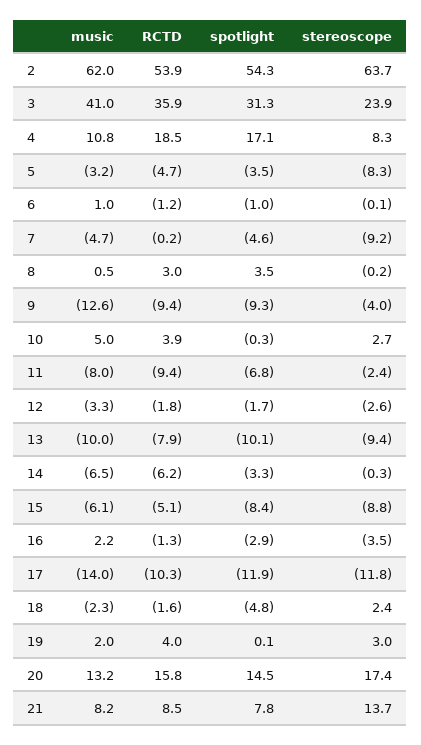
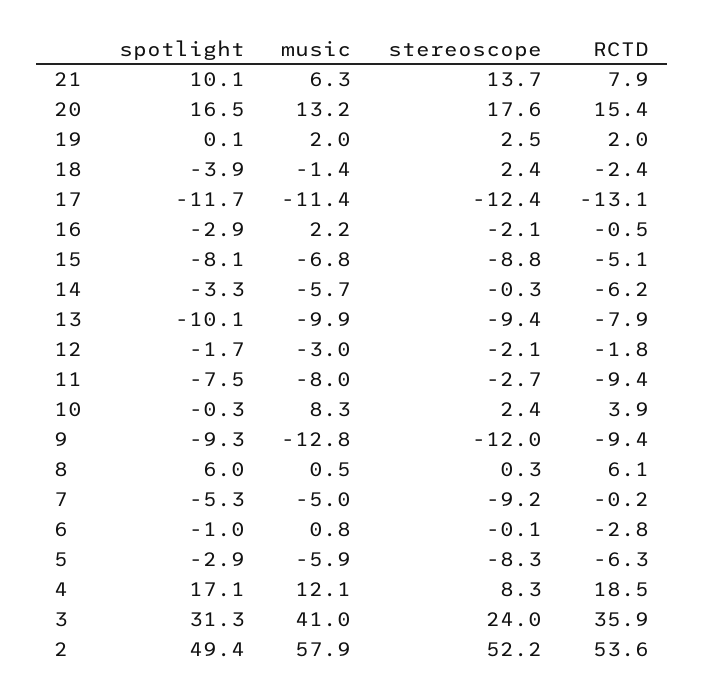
  {
    "music": {
-     "2": 62,
+     "2": 57.9,
      "3": 41,
-     "4": 10.8,
+     "4": 12.1,
-     "5": -3.2,
+     "5": -5.9,
-     "6": 1,
+     "6": 0.8,
-     "7": -4.7,
+     "7": -5,
      "8": 0.5,
-     "9": -12.6,
+     "9": -12.8,
-     "10": 5,
+     "10": 8.3,
      "11": -8,
-     "12": -3.3,
+     "12": -3,
-     "13": -10,
+     "13": -9.9,
-     "14": -6.5,
+     "14": -5.7,
-     "15": -6.1,
+     "15": -6.8,
      "16": 2.2,
-     "17": -14,
+     "17": -11.4,
-     "18": -2.3,
+     "18": -1.4,
      "19": 2,
      "20": 13.2,
-     "21": 8.2
+     "21": 6.3
    },
    "RCTD": {
-     "2": 53.9,
+     "2": 53.6,
      "3": 35.9,
      "4": 18.5,
-     "5": -4.7,
+     "5": -6.3,
-     "6": -1.2,
+     "6": -2.8,
      "7": -0.2,
-     "8": 3,
+     "8": 6.1,
      "9": -9.4,
      "10": 3.9,
      "11": -9.4,
      "12": -1.8,
      "13": -7.9,
      "14": -6.2,
      "15": -5.1,
-     "16": -1.3,
+     "16": -0.5,
-     "17": -10.3,
+     "17": -13.1,
-     "18": -1.6,
+     "18": -2.4,
-     "19": 4,
+     "19": 2,
-     "20": 15.8,
+     "20": 15.4,
-     "21": 8.5
+     "21": 7.9
    },
    "spotlight": {
-     "2": 54.3,
+     "2": 49.4,
      "3": 31.3,
      "4": 17.1,
-     "5": -3.5,
+     "5": -2.9,
      "6": -1,
-     "7": -4.6,
+     "7": -5.3,
-     "8": 3.5,
+     "8": 6,
      "9": -9.3,
      "10": -0.3,
-     "11": -6.8,
+     "11": -7.5,
      "12": -1.7,
      "13": -10.1,
      "14": -3.3,
-     "15": -8.4,
+     "15": -8.1,
      "16": -2.9,
-     "17": -11.9,
+     "17": -11.7,
-     "18": -4.8,
+     "18": -3.9,
      "19": 0.1,
-     "20": 14.5,
+     "20": 16.5,
-     "21": 7.8
+     "21": 10.1
    },
    "stereoscope": {
-     "2": 63.7,
+     "2": 52.2,
-     "3": 23.9,
+     "3": 24,
      "4": 8.3,
      "5": -8.3,
      "6": -0.1,
      "7": -9.2,
-     "8": -0.2,
+     "8": 0.3,
-     "9": -4,
+     "9": -12,
-     "10": 2.7,
+     "10": 2.4,
-     "11": -2.4,
+     "11": -2.7,
-     "12": -2.6,
+     "12": -2.1,
      "13": -9.4,
      "14": -0.3,
      "15": -8.8,
-     "16": -3.5,
+     "16": -2.1,
-     "17": -11.8,
+     "17": -12.4,
      "18": 2.4,
-     "19": 3,
+     "19": 2.5,
-     "20": 17.4,
+     "20": 17.6,
      "21": 13.7
    }
  }

